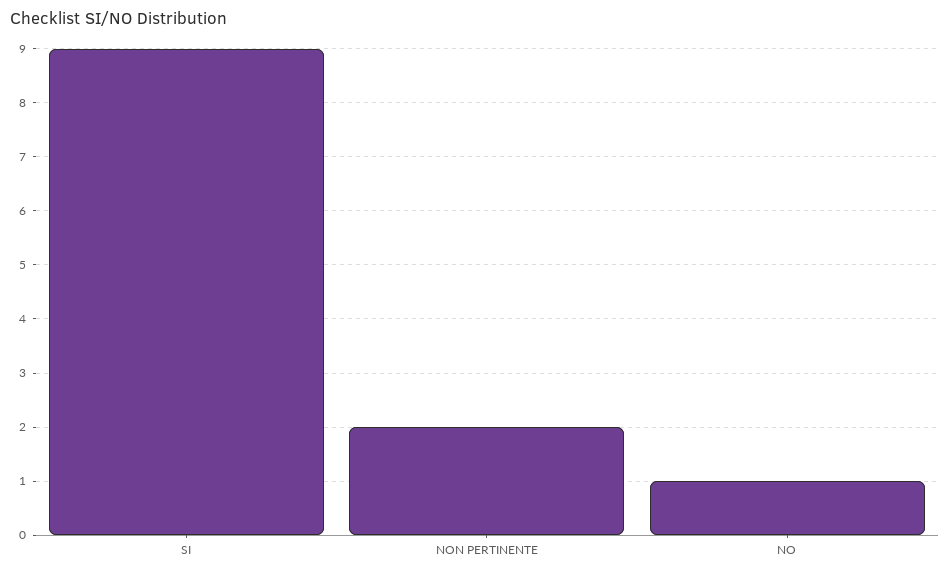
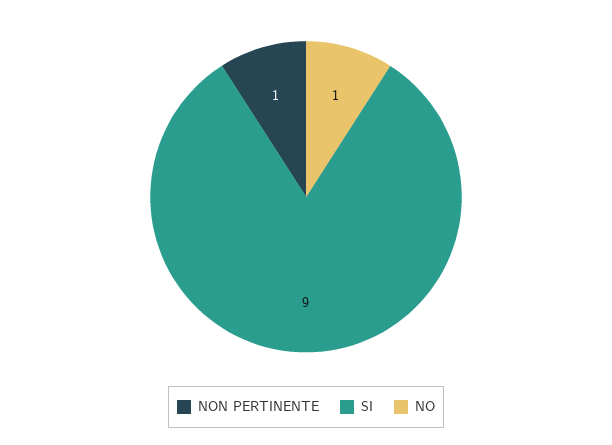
  {
    "SI": 9,
-   "NON PERTINENTE": 2,
+   "NON PERTINENTE": 1,
    "NO": 1
  }

